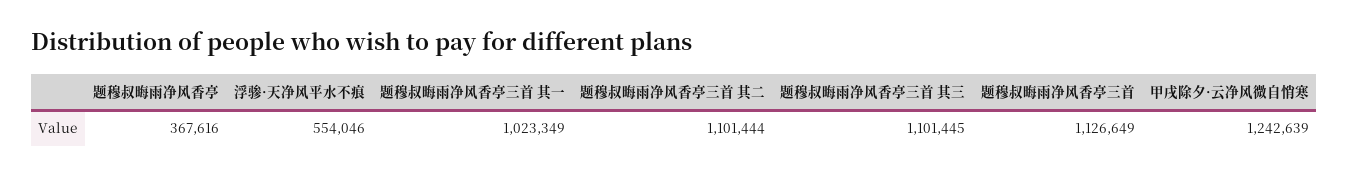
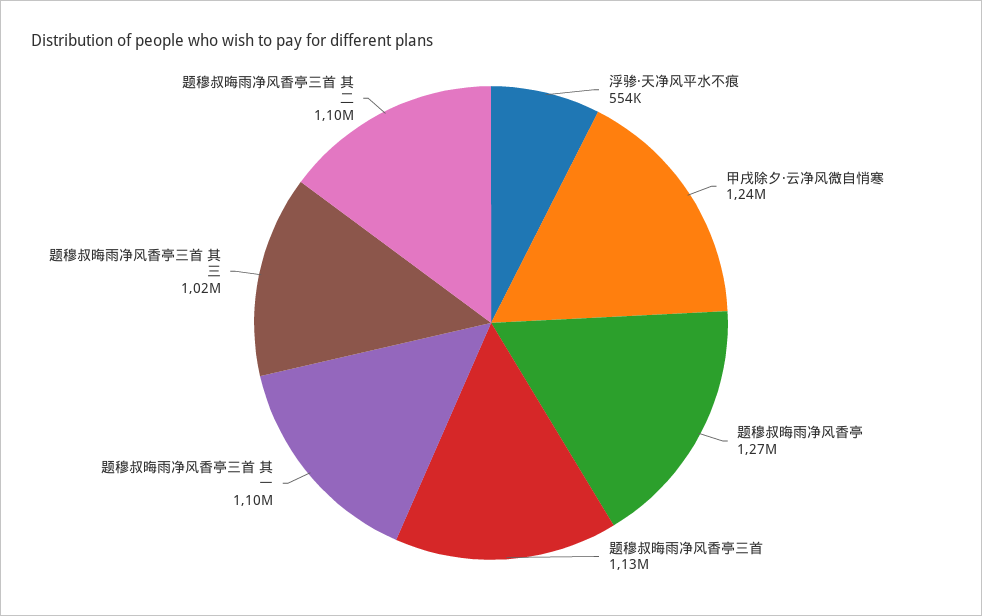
  {
-   "题穆叔晦雨净风香亭": 367616,
+   "题穆叔晦雨净风香亭": 1270000,
    "浮骖·天净风平水不痕": 554046,
-   "题穆叔晦雨净风香亭三首 其一": 1023349,
+   "题穆叔晦雨净风香亭三首 其一": 1100000,
    "题穆叔晦雨净风香亭三首 其二": 1101444,
-   "题穆叔晦雨净风香亭三首 其三": 1101445,
+   "题穆叔晦雨净风香亭三首 其三": 1020000,
    "题穆叔晦雨净风香亭三首": 1126649,
    "甲戌除夕·云净风微自悄寒": 1242639
  }

